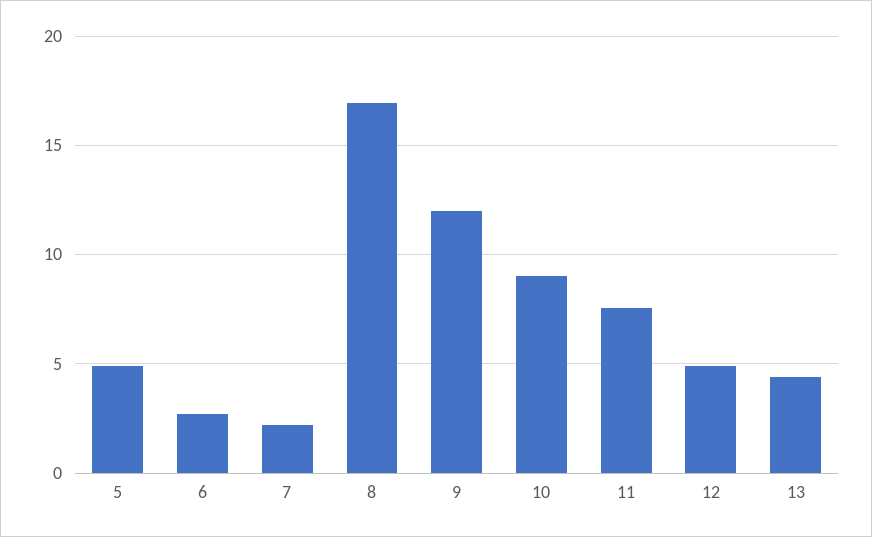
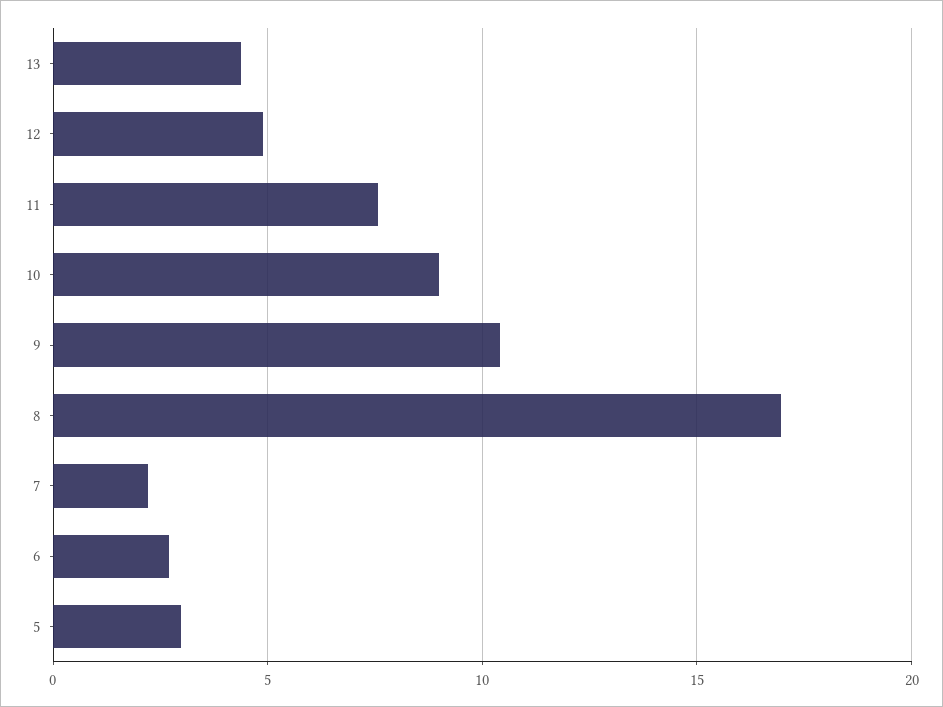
  {
-   "5": 5,
+   "5": 3,
    "6": 2.5,
    "7": 2,
    "8": 17,
-   "9": 12,
+   "9": 10.5,
    "10": 9,
    "11": 7.5,
    "12": 5,
    "13": 4.5
  }

